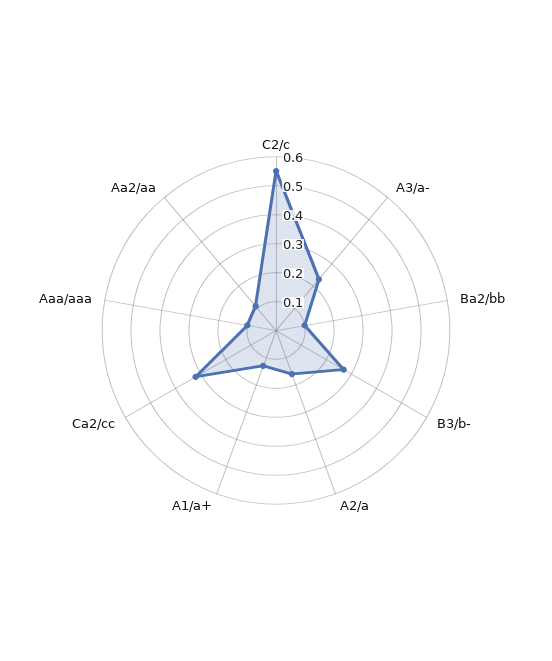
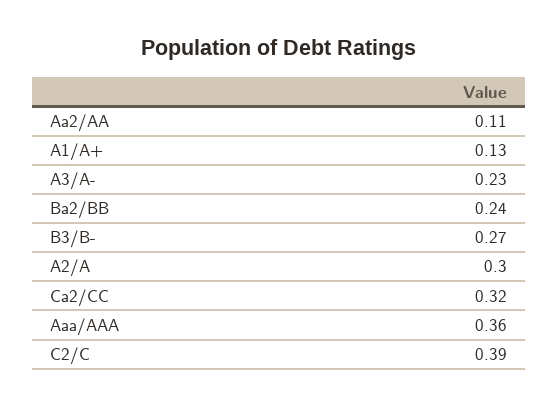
  {
-   "C2/c": 0.55,
+   "C2/c": 0.39,
    "A3/a-": 0.23,
-   "Ba2/bb": 0.1,
+   "Ba2/bb": 0.24,
    "B3/b-": 0.27,
-   "A2/a": 0.15,
+   "A2/a": 0.3,
    "A1/a+": 0.13,
    "Ca2/cc": 0.32,
-   "Aaa/aaa": 0.1,
+   "Aaa/aaa": 0.36,
    "Aa2/aa": 0.11
  }

